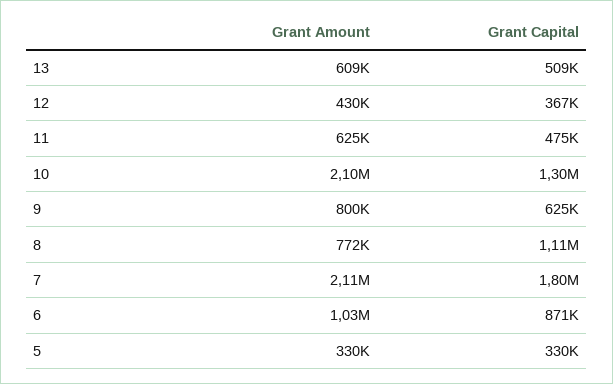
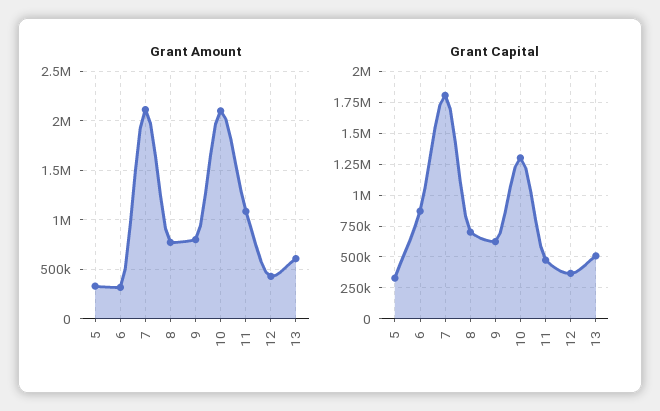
  {
    "Grant Amount": {
      "13": 609000,
      "12": 430000,
-     "11": 625000,
+     "11": 1100000,
      "10": 2100000,
      "9": 800000,
      "8": 772000,
      "7": 2110000,
-     "6": 1030000,
+     "6": 300000,
      "5": 330000
    },
    "Grant Capital": {
      "13": 509000,
      "12": 367000,
      "11": 475000,
      "10": 1300000,
      "9": 625000,
-     "8": 1110000,
+     "8": 700000,
      "7": 1800000,
      "6": 871000,
      "5": 330000
    }
  }

